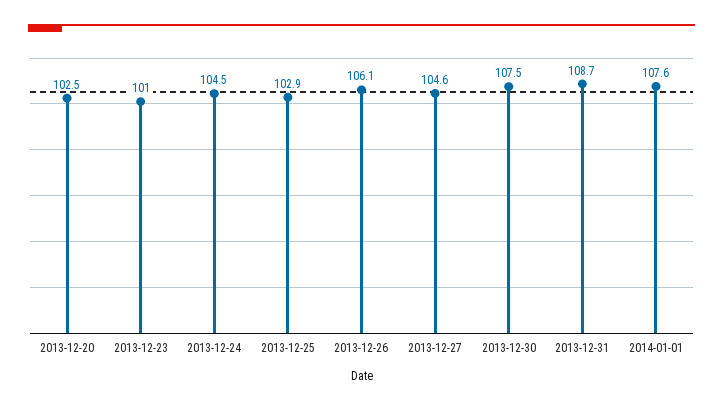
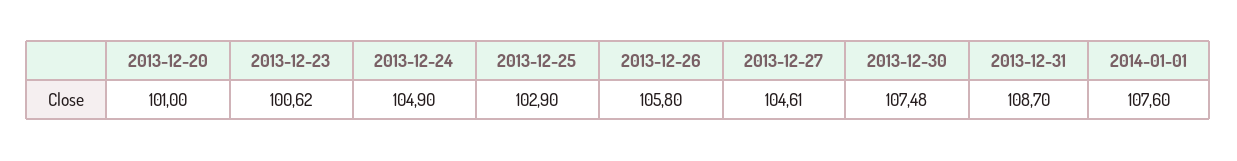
  {
-   "2013-12-20": 102.5,
+   "2013-12-20": 101,
-   "2013-12-23": 101,
+   "2013-12-23": 100.62,
-   "2013-12-24": 104.5,
+   "2013-12-24": 104.9,
    "2013-12-25": 102.9,
-   "2013-12-26": 106.1,
+   "2013-12-26": 105.8,
    "2013-12-27": 104.61,
    "2013-12-30": 107.48,
    "2013-12-31": 108.7,
    "2014-01-01": 107.6
  }

